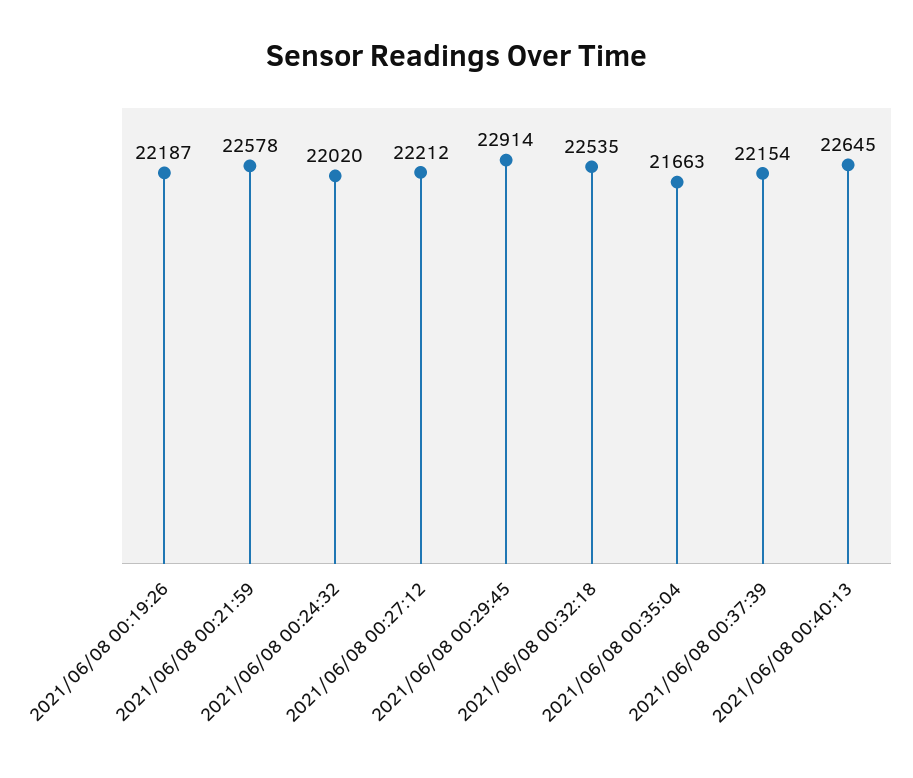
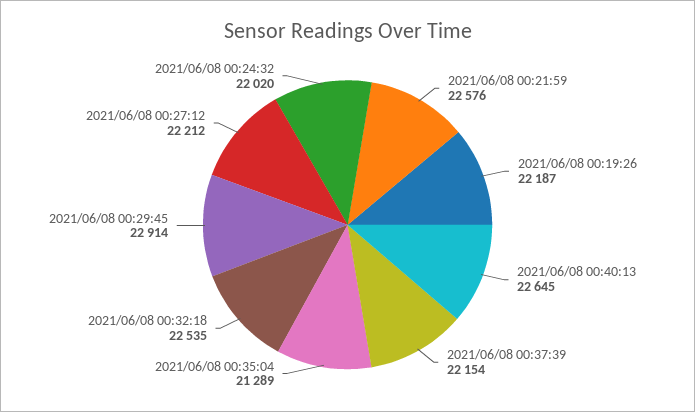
  {
    "2021/06/08 00:19:26": 22187,
-   "2021/06/08 00:21:59": 22578,
+   "2021/06/08 00:21:59": 22576,
    "2021/06/08 00:24:32": 22020,
    "2021/06/08 00:27:12": 22212,
    "2021/06/08 00:29:45": 22914,
    "2021/06/08 00:32:18": 22535,
-   "2021/06/08 00:35:04": 21663,
+   "2021/06/08 00:35:04": 21289,
    "2021/06/08 00:37:39": 22154,
    "2021/06/08 00:40:13": 22645
  }

